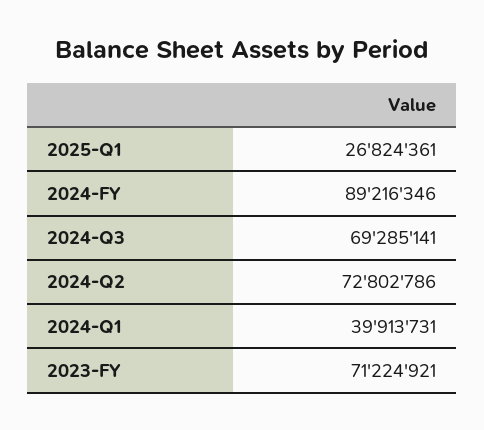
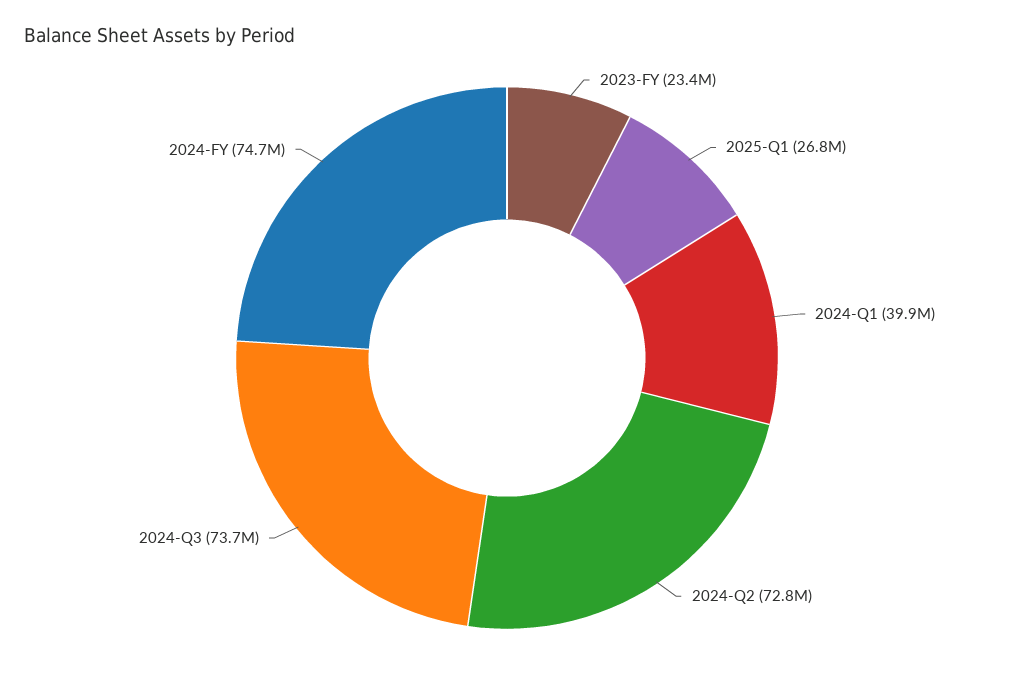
  {
    "2025-Q1": 26824361,
-   "2024-FY": 89216346,
+   "2024-FY": 74700000,
-   "2024-Q3": 69285141,
+   "2024-Q3": 73700000,
    "2024-Q2": 72802786,
    "2024-Q1": 39913731,
-   "2023-FY": 71224921
+   "2023-FY": 23400000
  }

